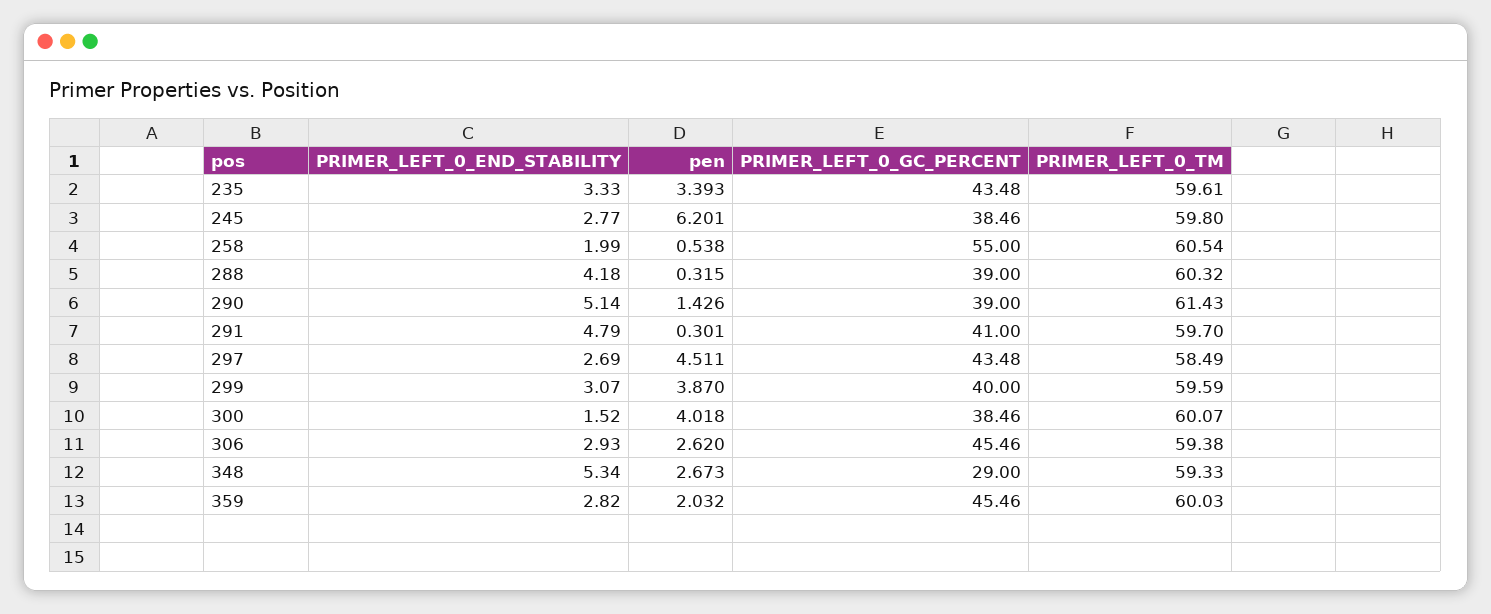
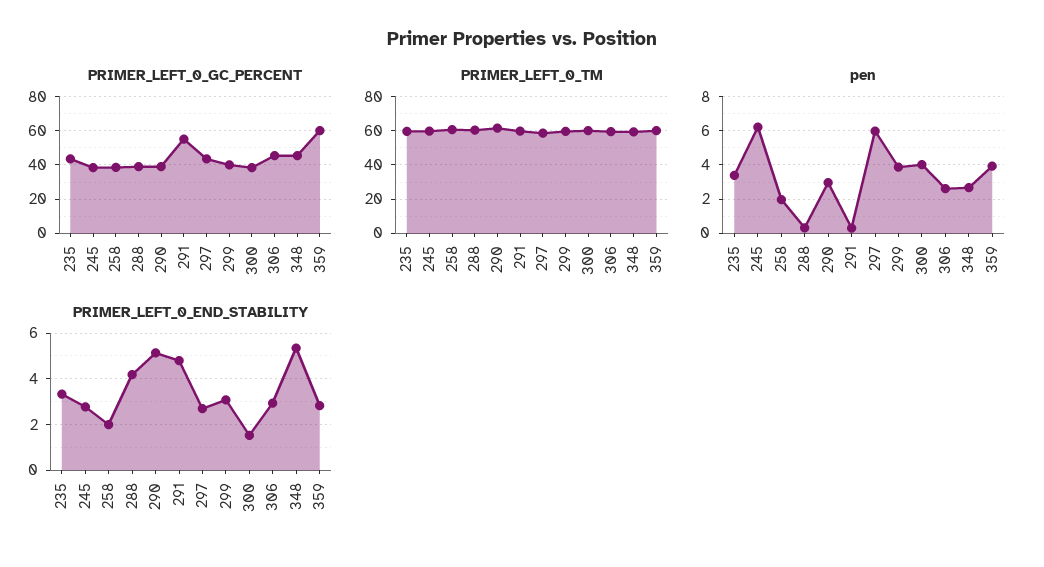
  {
    "PRIMER_LEFT_0_END_STABILITY": {
      "235": 3.33,
      "245": 2.77,
      "258": 1.99,
      "288": 4.18,
      "290": 5.14,
      "291": 4.79,
      "297": 2.69,
      "299": 3.07,
      "300": 1.52,
      "306": 2.93,
      "348": 5.34,
      "359": 2.82
    },
    "pen": {
      "235": 3.393,
      "245": 6.201,
-     "258": 0.538,
+     "258": 2,
      "288": 0.315,
-     "290": 1.426,
+     "290": 3,
      "291": 0.301,
-     "297": 4.511,
+     "297": 6,
      "299": 3.87,
      "300": 4.018,
      "306": 2.62,
      "348": 2.673,
-     "359": 2.032
+     "359": 4
    },
    "PRIMER_LEFT_0_GC_PERCENT": {
      "235": 43.48,
      "245": 38.46,
-     "258": 55,
+     "258": 40,
      "288": 39,
      "290": 39,
-     "291": 41,
+     "291": 55,
      "297": 43.48,
      "299": 40,
      "300": 38.46,
      "306": 45.46,
-     "348": 29,
+     "348": 45,
-     "359": 45.46
+     "359": 60
    },
    "PRIMER_LEFT_0_TM": {
      "235": 59.61,
      "245": 59.8,
      "258": 60.54,
      "288": 60.32,
      "290": 61.43,
      "291": 59.7,
      "297": 58.49,
      "299": 59.59,
      "300": 60.07,
      "306": 59.38,
      "348": 59.33,
      "359": 60.03
    }
  }

